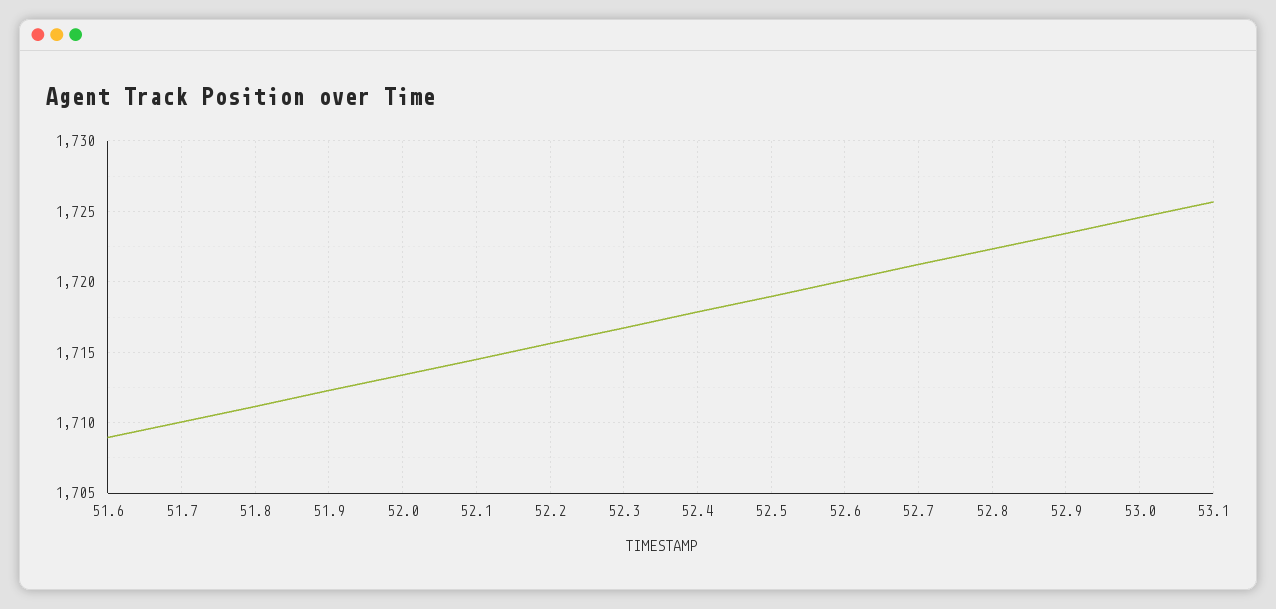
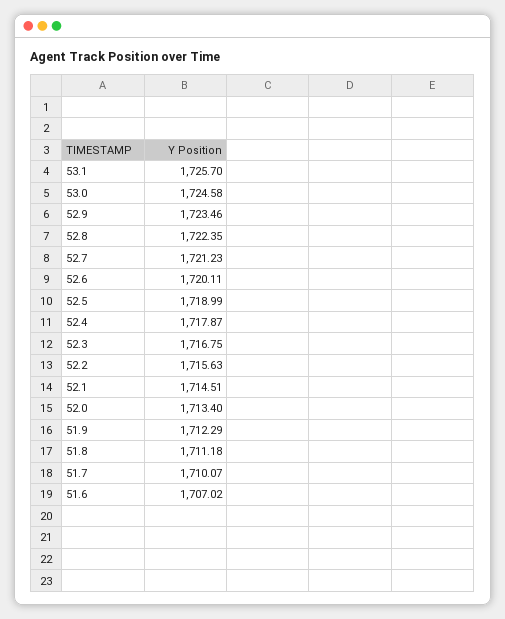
  {
-   "51.6": 1709,
+   "51.6": 1707.02,
    "51.7": 1710.07,
    "51.8": 1711.18,
    "51.9": 1712.29,
    "52.0": 1713.4,
    "52.1": 1714.51,
    "52.2": 1715.63,
    "52.3": 1716.75,
    "52.4": 1717.87,
    "52.5": 1718.99,
    "52.6": 1720.11,
    "52.7": 1721.23,
    "52.8": 1722.35,
    "52.9": 1723.46,
    "53.0": 1724.58,
    "53.1": 1725.7
  }

